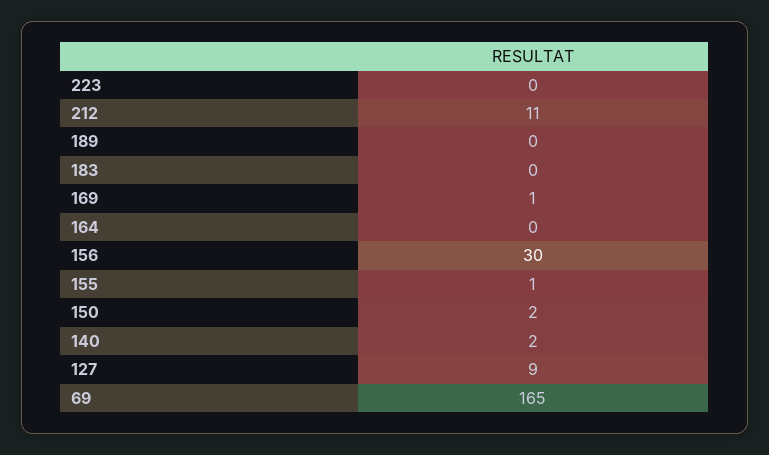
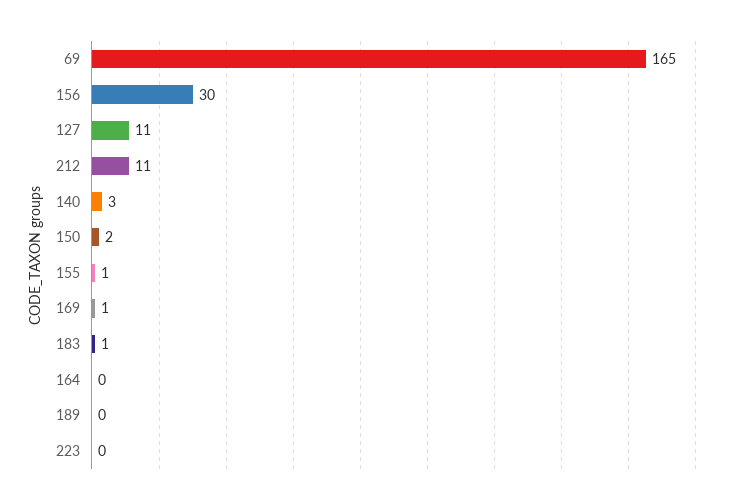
  {
    "223": 0,
    "212": 11,
    "189": 0,
-   "183": 0,
+   "183": 1,
    "169": 1,
    "164": 0,
    "156": 30,
    "155": 1,
    "150": 2,
-   "140": 2,
+   "140": 3,
-   "127": 9,
+   "127": 11,
    "69": 165
  }

